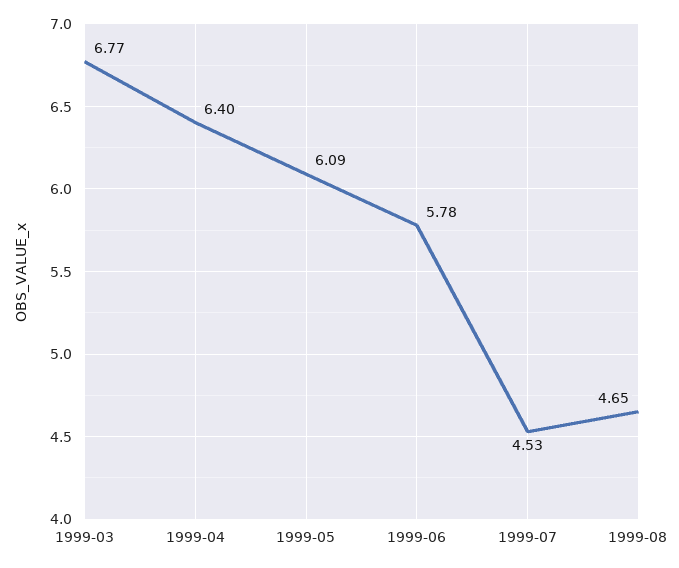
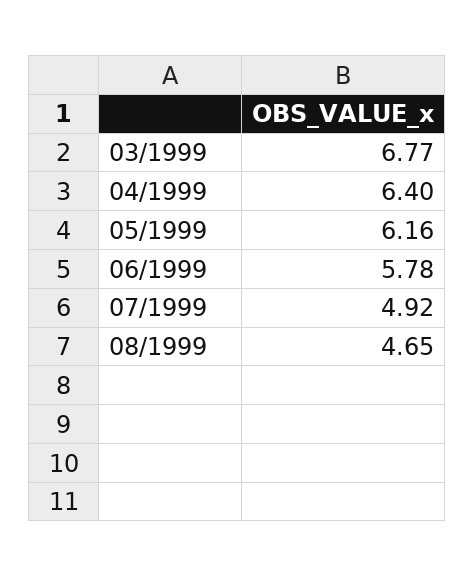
  {
    "1999-03": 6.77,
    "1999-04": 6.4,
-   "1999-05": 6.09,
+   "1999-05": 6.16,
    "1999-06": 5.78,
-   "1999-07": 4.53,
+   "1999-07": 4.92,
    "1999-08": 4.65
  }

